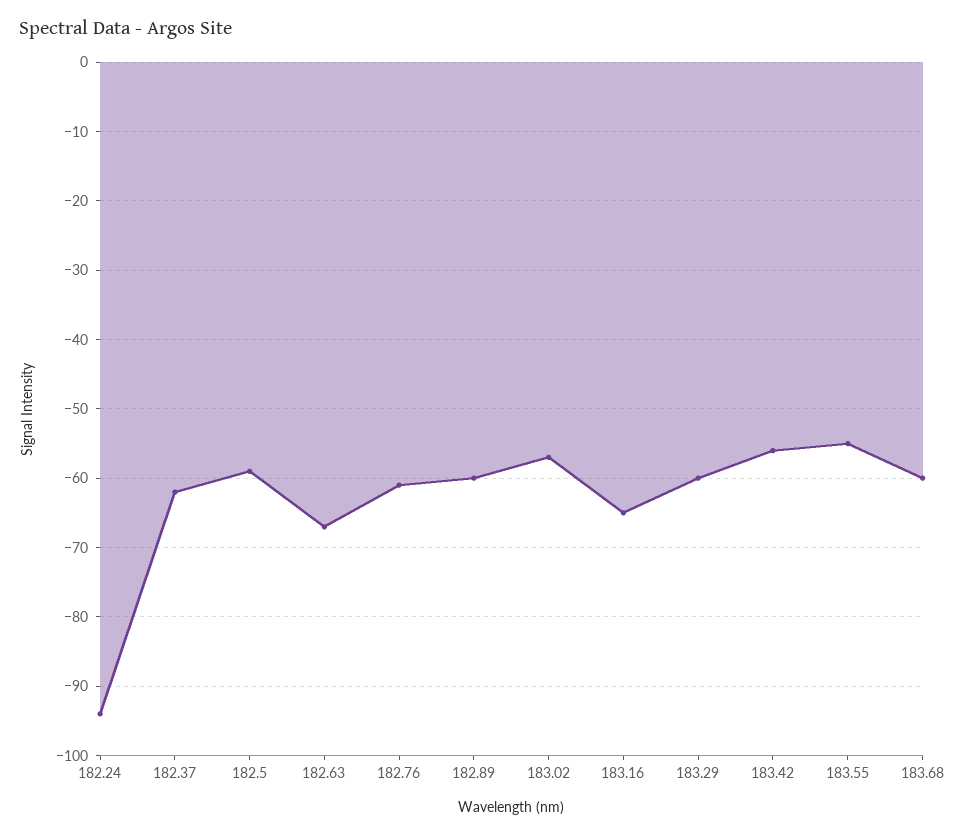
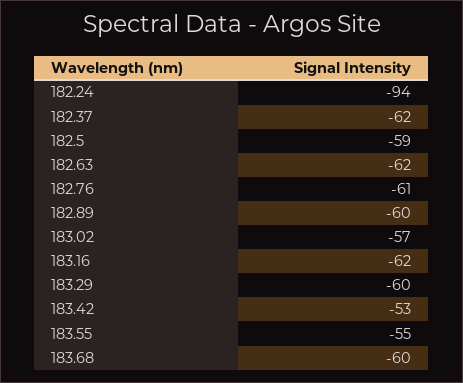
  {
    "182.24": -94,
    "182.37": -62,
    "182.5": -59,
-   "182.63": -67,
+   "182.63": -62,
    "182.76": -61,
    "182.89": -60,
    "183.02": -57,
-   "183.16": -65,
+   "183.16": -62,
    "183.29": -60,
-   "183.42": -56,
+   "183.42": -53,
    "183.55": -55,
    "183.68": -60
  }

